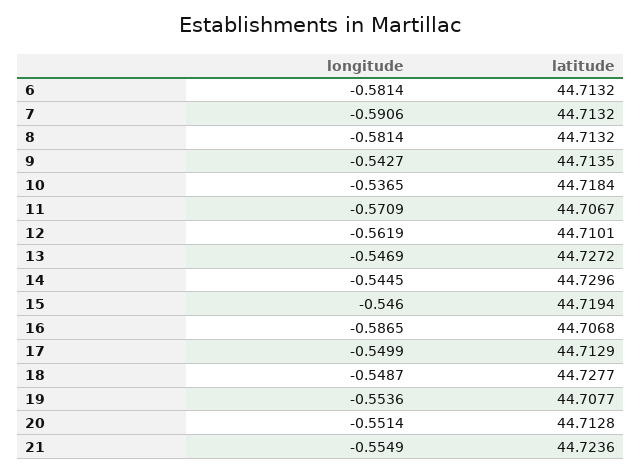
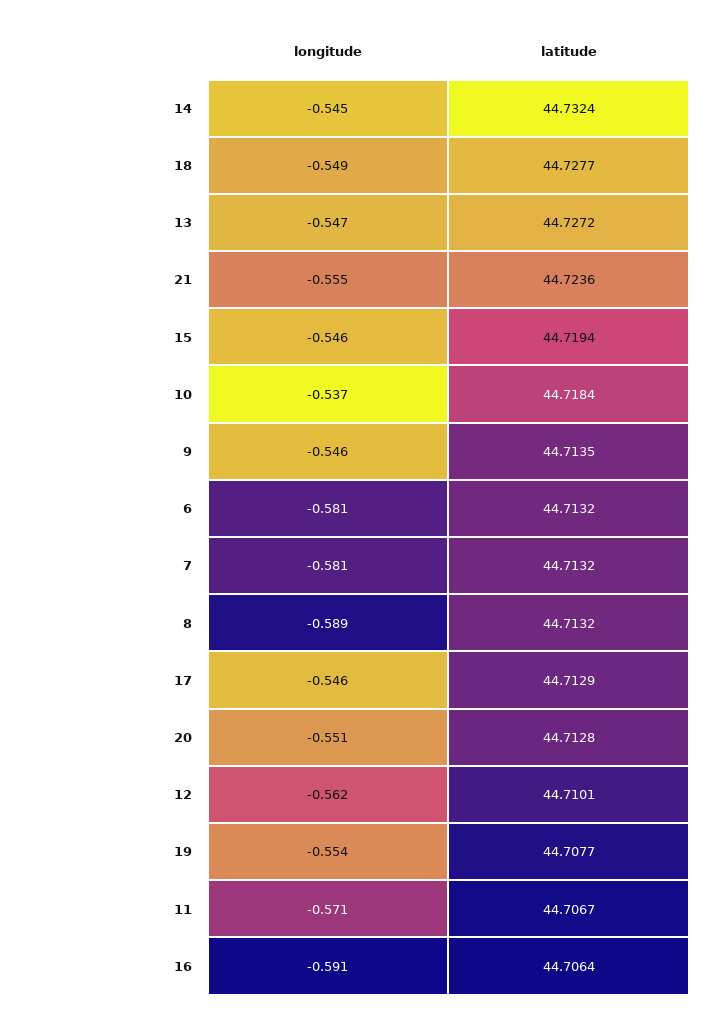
  {
    "longitude": {
      "6": -0.5814,
-     "7": -0.5906,
+     "7": -0.581,
-     "8": -0.5814,
+     "8": -0.589,
-     "9": -0.5427,
+     "9": -0.546,
      "10": -0.5365,
      "11": -0.5709,
      "12": -0.5619,
      "13": -0.5469,
      "14": -0.5445,
      "15": -0.546,
-     "16": -0.5865,
+     "16": -0.591,
-     "17": -0.5499,
+     "17": -0.546,
      "18": -0.5487,
      "19": -0.5536,
      "20": -0.5514,
      "21": -0.5549
    },
    "latitude": {
      "6": 44.7132,
      "7": 44.7132,
      "8": 44.7132,
      "9": 44.7135,
      "10": 44.7184,
      "11": 44.7067,
      "12": 44.7101,
      "13": 44.7272,
-     "14": 44.7296,
+     "14": 44.7324,
      "15": 44.7194,
-     "16": 44.7068,
+     "16": 44.7064,
      "17": 44.7129,
      "18": 44.7277,
      "19": 44.7077,
      "20": 44.7128,
      "21": 44.7236
    }
  }

